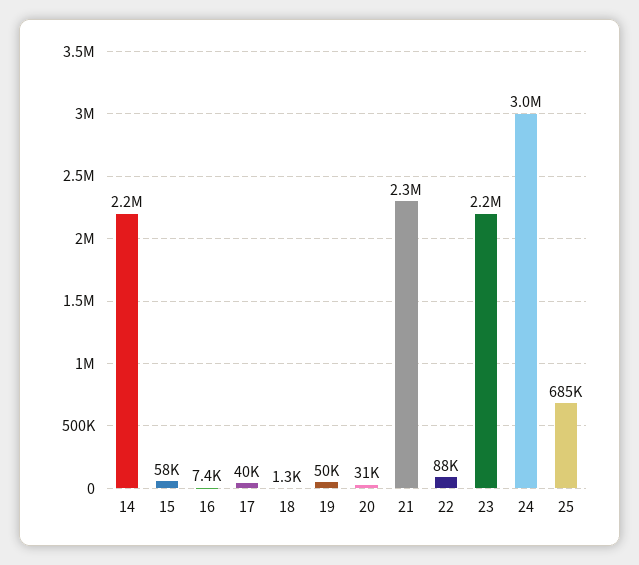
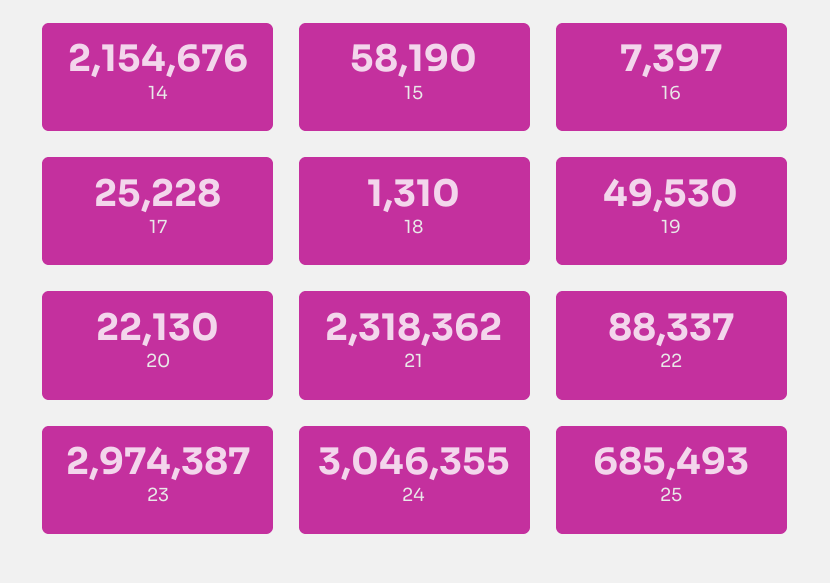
  {
    "14": 2154676,
    "15": 58190,
    "16": 7397,
-   "17": 40000,
+   "17": 25228,
    "18": 1310,
    "19": 49530,
-   "20": 31000,
+   "20": 22130,
    "21": 2318362,
    "22": 88337,
-   "23": 2200000,
+   "23": 2974387,
    "24": 3046355,
    "25": 685493
  }

